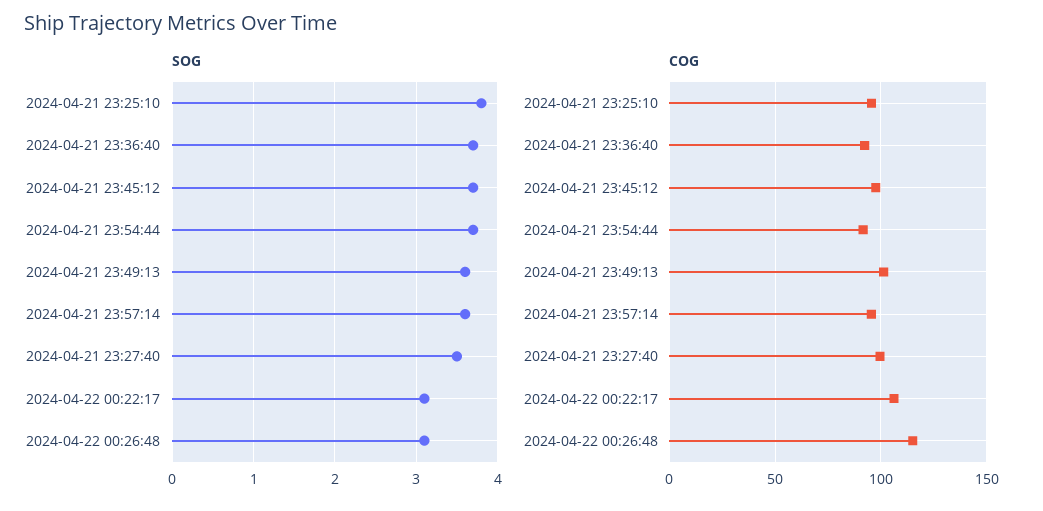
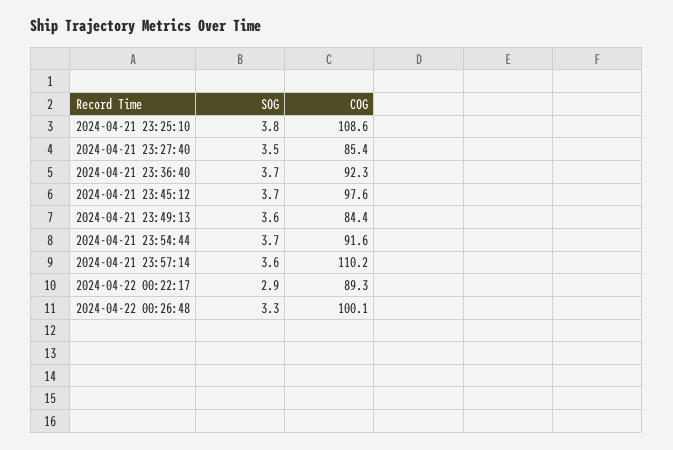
  {
    "SOG": {
      "2024-04-21 23:25:10": 3.8,
      "2024-04-21 23:36:40": 3.7,
      "2024-04-21 23:45:12": 3.7,
      "2024-04-21 23:54:44": 3.7,
      "2024-04-21 23:49:13": 3.6,
      "2024-04-21 23:57:14": 3.6,
      "2024-04-21 23:27:40": 3.5,
-     "2024-04-22 00:22:17": 3.1,
+     "2024-04-22 00:22:17": 2.9,
-     "2024-04-22 00:26:48": 3.1
+     "2024-04-22 00:26:48": 3.3
    },
    "COG": {
-     "2024-04-21 23:25:10": 95,
+     "2024-04-21 23:25:10": 108.6,
      "2024-04-21 23:36:40": 92.3,
      "2024-04-21 23:45:12": 97.6,
      "2024-04-21 23:54:44": 91.6,
-     "2024-04-21 23:49:13": 100,
+     "2024-04-21 23:49:13": 84.4,
-     "2024-04-21 23:57:14": 95,
+     "2024-04-21 23:57:14": 110.2,
-     "2024-04-21 23:27:40": 100,
+     "2024-04-21 23:27:40": 85.4,
-     "2024-04-22 00:22:17": 105,
+     "2024-04-22 00:22:17": 89.3,
-     "2024-04-22 00:26:48": 115
+     "2024-04-22 00:26:48": 100.1
    }
  }

